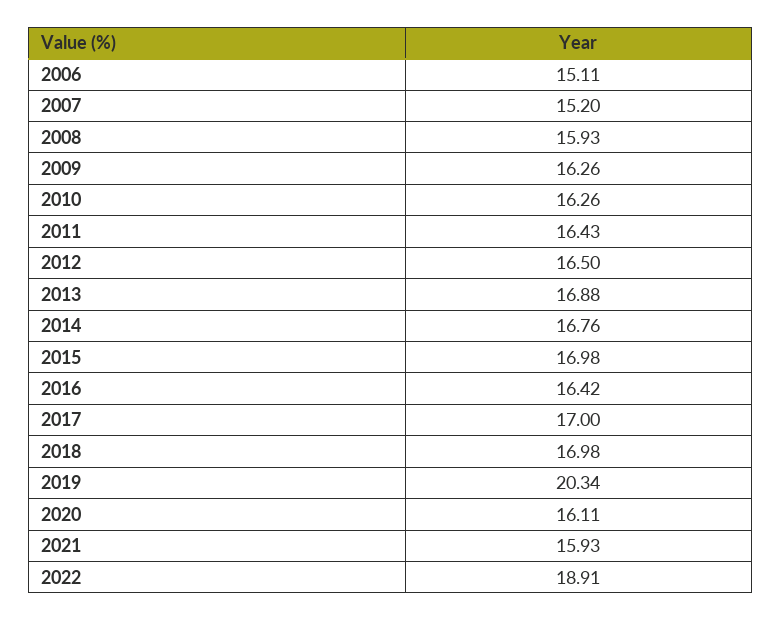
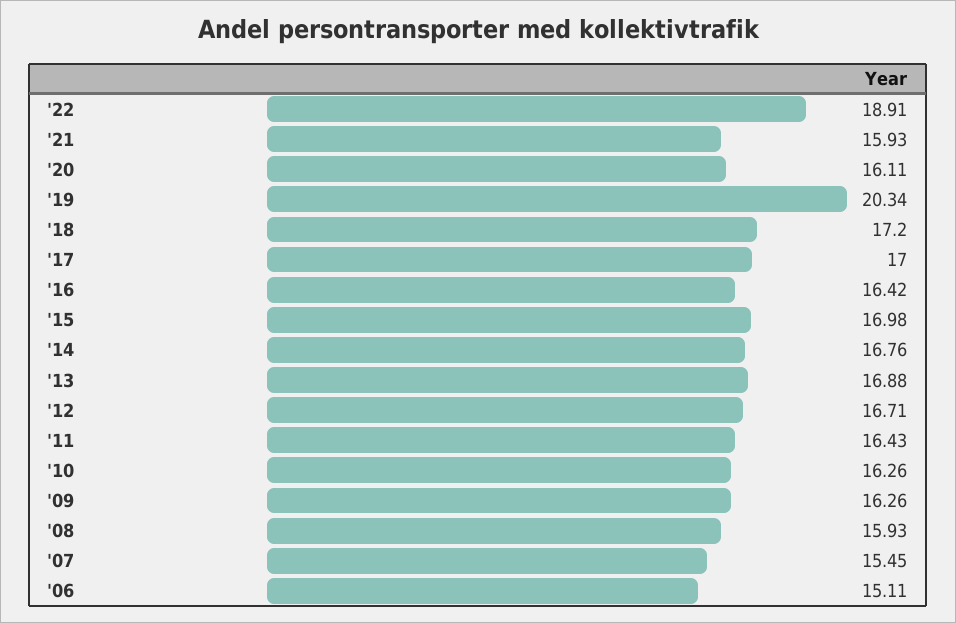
  {
    "2006": 15.11,
-   "2007": 15.2,
+   "2007": 15.45,
    "2008": 15.93,
    "2009": 16.26,
    "2010": 16.26,
    "2011": 16.43,
-   "2012": 16.5,
+   "2012": 16.71,
    "2013": 16.88,
    "2014": 16.76,
    "2015": 16.98,
    "2016": 16.42,
    "2017": 17,
-   "2018": 16.98,
+   "2018": 17.2,
    "2019": 20.34,
    "2020": 16.11,
    "2021": 15.93,
    "2022": 18.91
  }

